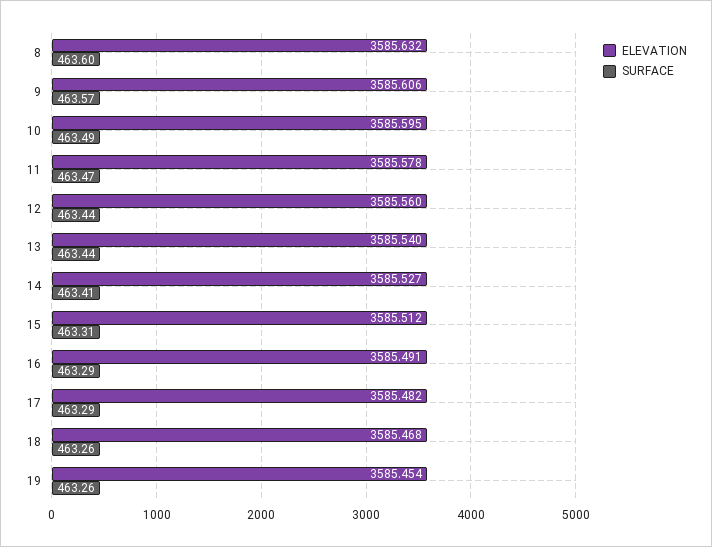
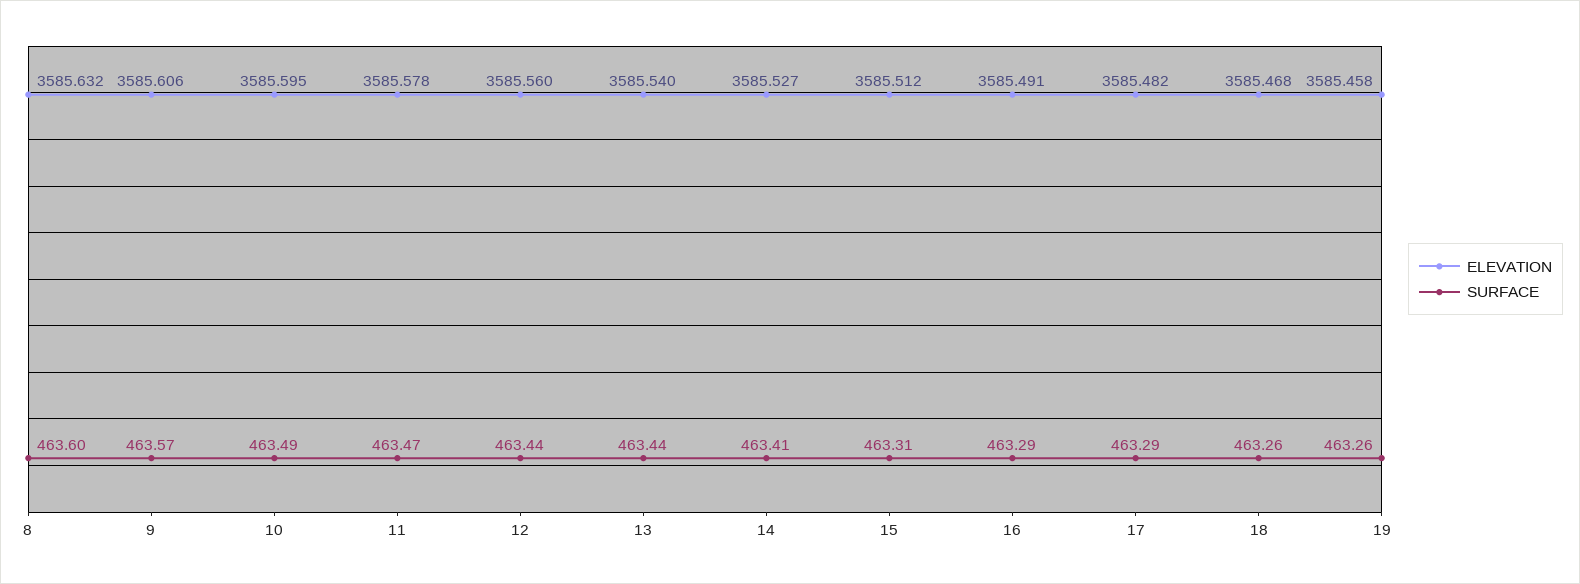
  {
    "ELEVATION": {
      "8": 3585.632,
      "9": 3585.606,
      "10": 3585.595,
      "11": 3585.578,
      "12": 3585.56,
      "13": 3585.54,
      "14": 3585.527,
      "15": 3585.512,
      "16": 3585.491,
      "17": 3585.482,
      "18": 3585.468,
-     "19": 3585.454
+     "19": 3585.458
    },
    "SURFACE": {
      "8": 463.6,
      "9": 463.57,
      "10": 463.49,
      "11": 463.47,
      "12": 463.44,
      "13": 463.44,
      "14": 463.41,
      "15": 463.31,
      "16": 463.29,
      "17": 463.29,
      "18": 463.26,
      "19": 463.26
    }
  }

